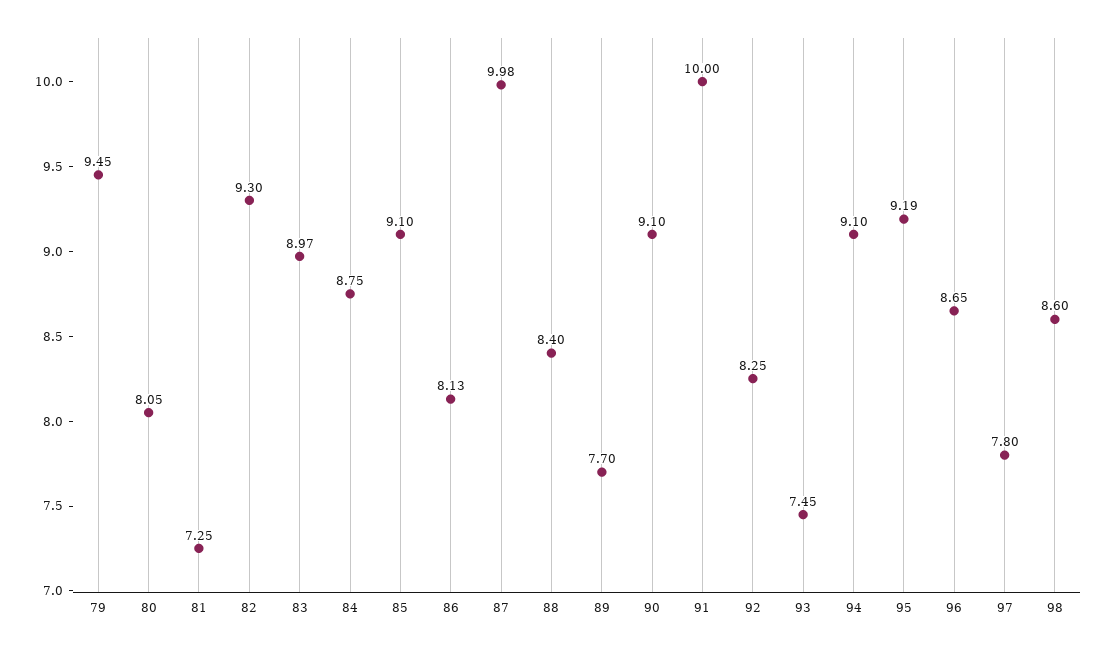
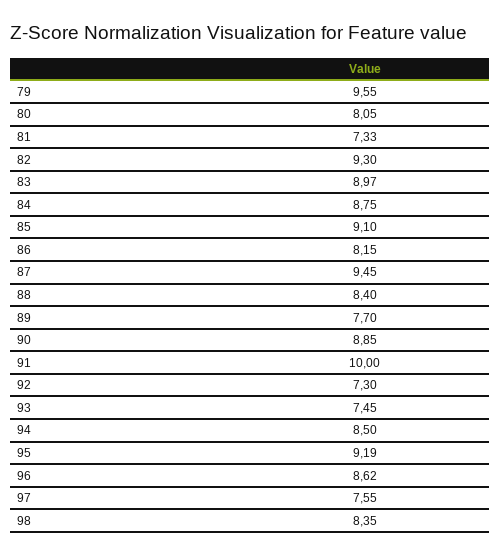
  {
-   "79": 9.45,
+   "79": 9.55,
    "80": 8.05,
-   "81": 7.25,
+   "81": 7.33,
    "82": 9.3,
    "83": 8.97,
    "84": 8.75,
    "85": 9.1,
-   "86": 8.13,
+   "86": 8.15,
-   "87": 9.98,
+   "87": 9.45,
    "88": 8.4,
    "89": 7.7,
-   "90": 9.1,
+   "90": 8.85,
    "91": 10,
-   "92": 8.25,
+   "92": 7.3,
    "93": 7.45,
-   "94": 9.1,
+   "94": 8.5,
    "95": 9.19,
-   "96": 8.65,
+   "96": 8.62,
-   "97": 7.8,
+   "97": 7.55,
-   "98": 8.6
+   "98": 8.35
  }

